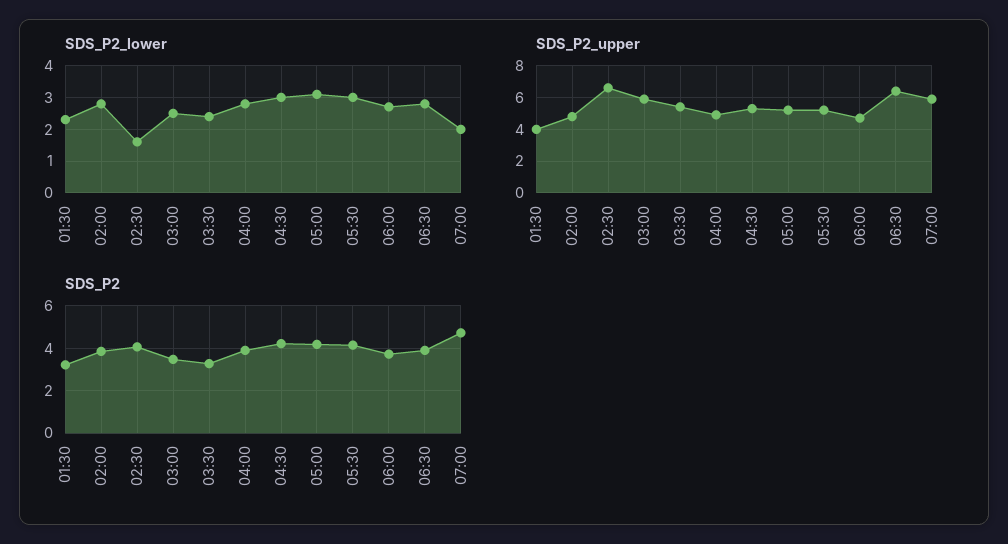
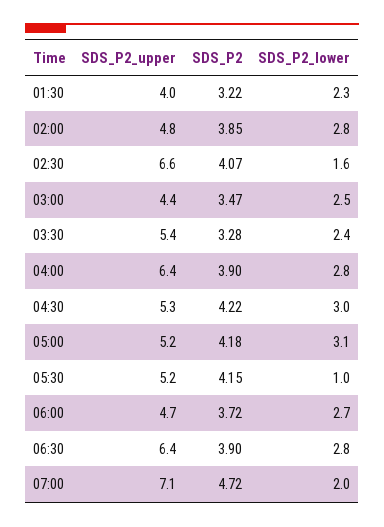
  {
    "SDS_P2_lower": {
      "01:30": 2.3,
      "02:00": 2.8,
      "02:30": 1.6,
      "03:00": 2.5,
      "03:30": 2.4,
      "04:00": 2.8,
      "04:30": 3,
      "05:00": 3.1,
-     "05:30": 3,
+     "05:30": 1,
      "06:00": 2.7,
      "06:30": 2.8,
      "07:00": 2
    },
    "SDS_P2_upper": {
      "01:30": 4,
      "02:00": 4.8,
      "02:30": 6.6,
-     "03:00": 6,
+     "03:00": 4.4,
      "03:30": 5.4,
-     "04:00": 5,
+     "04:00": 6.4,
      "04:30": 5.3,
      "05:00": 5.2,
      "05:30": 5.2,
      "06:00": 4.7,
      "06:30": 6.4,
-     "07:00": 6
+     "07:00": 7.1
    },
    "SDS_P2": {
      "01:30": 3.22,
      "02:00": 3.85,
      "02:30": 4.07,
      "03:00": 3.47,
      "03:30": 3.28,
      "04:00": 3.9,
      "04:30": 4.22,
      "05:00": 4.18,
      "05:30": 4.15,
      "06:00": 3.72,
      "06:30": 3.9,
      "07:00": 4.72
    }
  }

